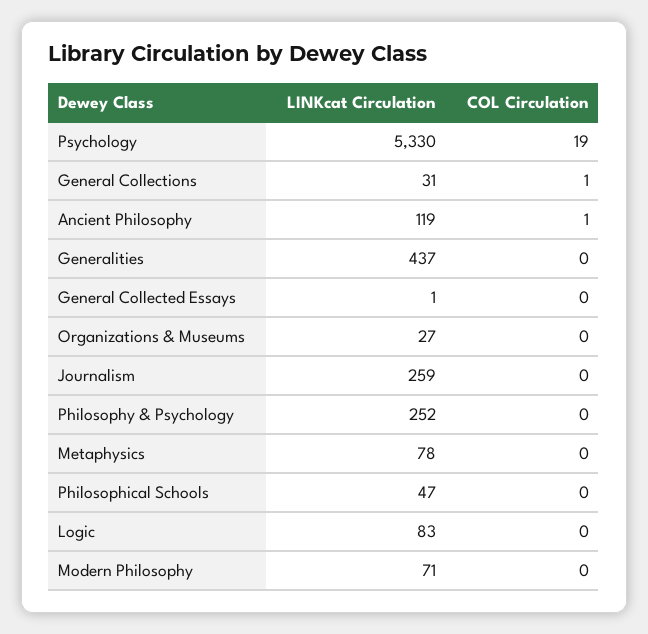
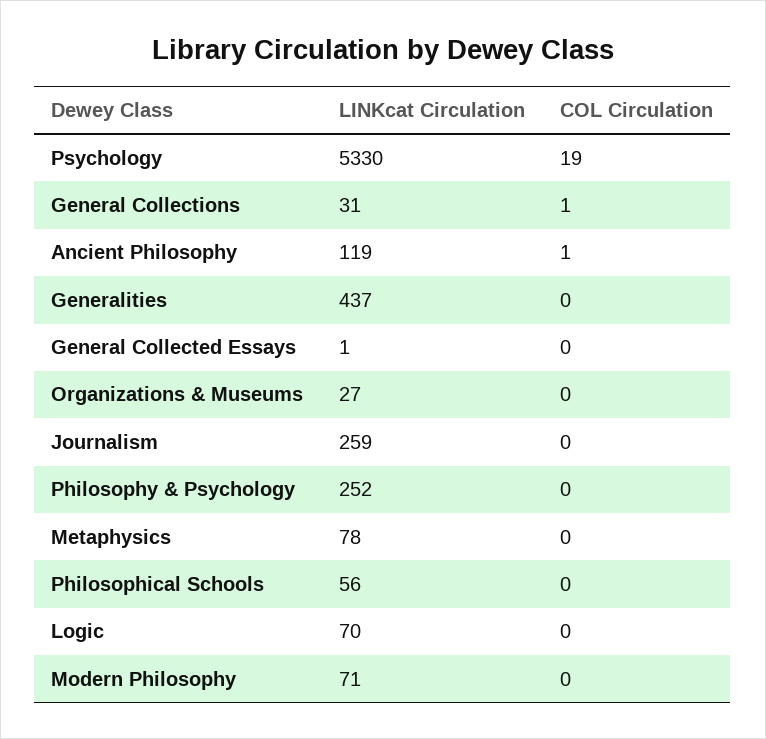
  {
    "LINKcat Circulation": {
      "Psychology": 5330,
      "General Collections": 31,
      "Ancient Philosophy": 119,
      "Generalities": 437,
      "General Collected Essays": 1,
      "Organizations & Museums": 27,
      "Journalism": 259,
      "Philosophy & Psychology": 252,
      "Metaphysics": 78,
-     "Philosophical Schools": 47,
+     "Philosophical Schools": 56,
-     "Logic": 83,
+     "Logic": 70,
      "Modern Philosophy": 71
    },
    "COL Circulation": {
      "Psychology": 19,
      "General Collections": 1,
      "Ancient Philosophy": 1,
      "Generalities": 0,
      "General Collected Essays": 0,
      "Organizations & Museums": 0,
      "Journalism": 0,
      "Philosophy & Psychology": 0,
      "Metaphysics": 0,
      "Philosophical Schools": 0,
      "Logic": 0,
      "Modern Philosophy": 0
    }
  }

